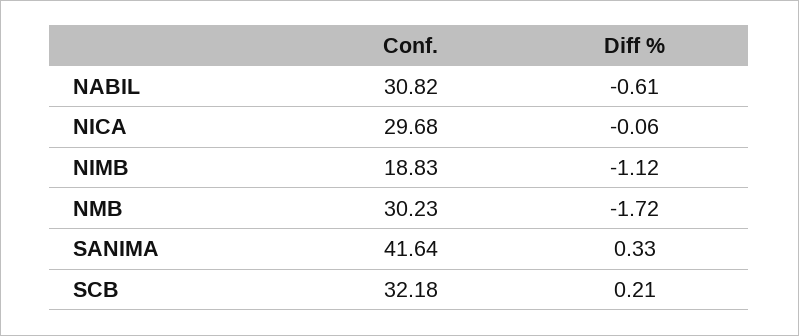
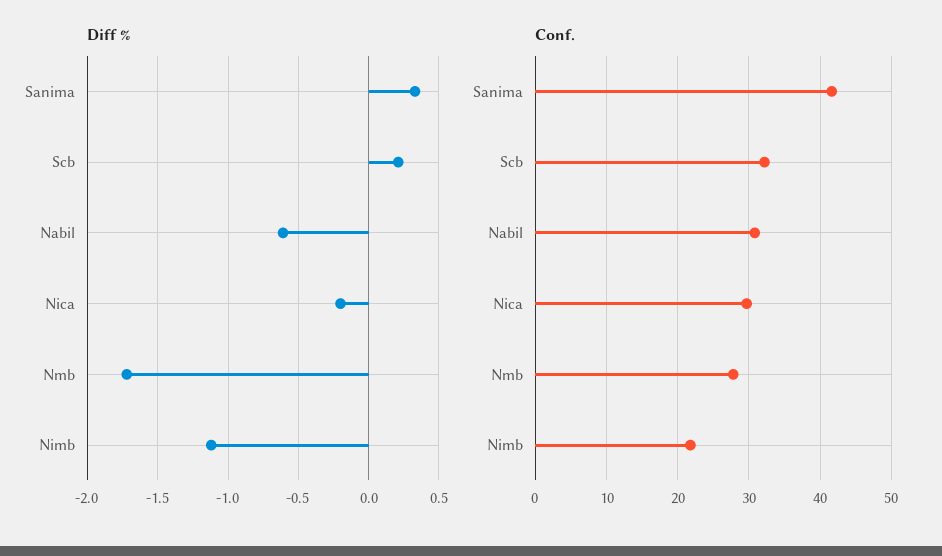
  {
    "Conf.": {
      "NABIL": 30.82,
      "NICA": 29.68,
-     "NIMB": 18.83,
+     "NIMB": 22,
-     "NMB": 30.23,
+     "NMB": 28,
      "SANIMA": 41.64,
      "SCB": 32.18
    },
    "Diff %": {
      "NABIL": -0.61,
-     "NICA": -0.06,
+     "NICA": -0.2,
      "NIMB": -1.12,
      "NMB": -1.72,
      "SANIMA": 0.33,
      "SCB": 0.21
    }
  }

